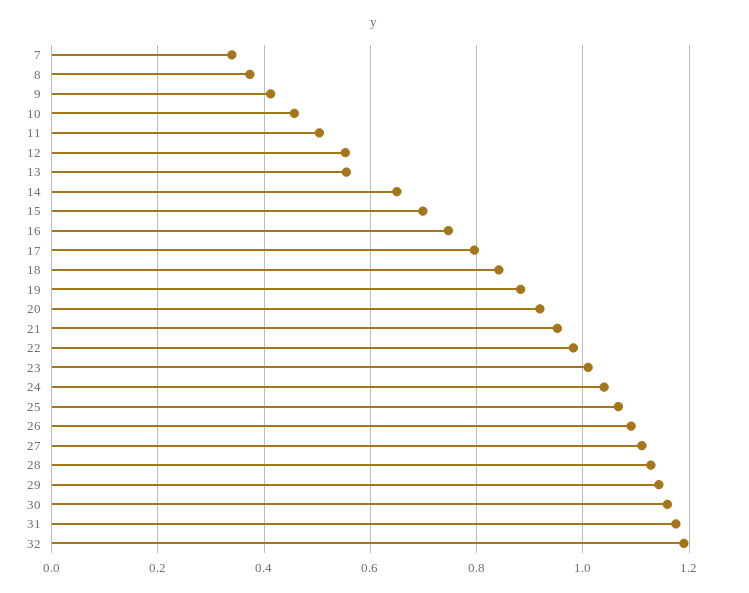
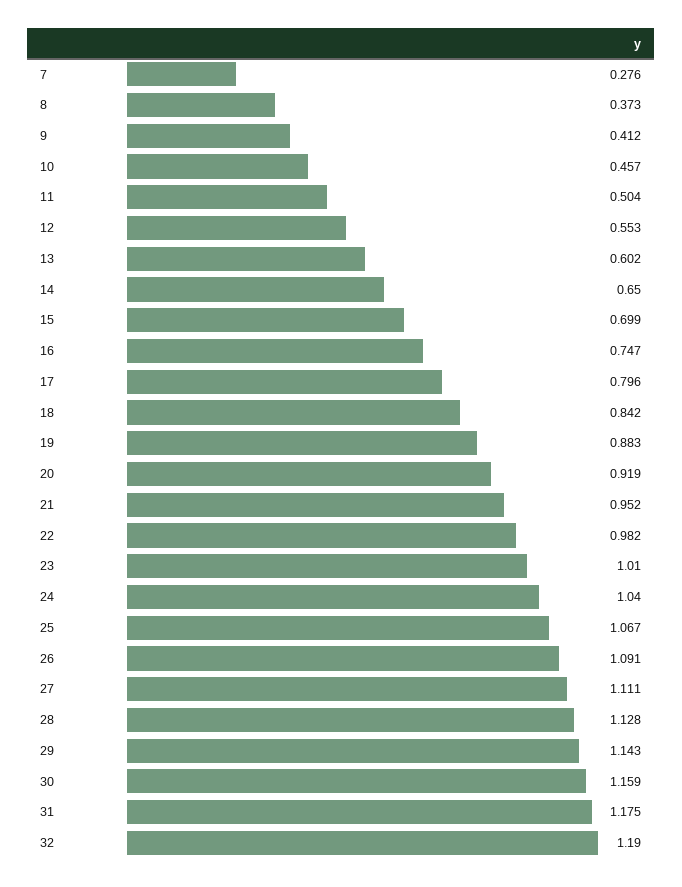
  {
-   "7": 0.34,
+   "7": 0.276,
    "8": 0.373,
    "9": 0.412,
    "10": 0.457,
    "11": 0.504,
    "12": 0.553,
-   "13": 0.56,
+   "13": 0.602,
    "14": 0.65,
    "15": 0.699,
    "16": 0.747,
    "17": 0.796,
    "18": 0.842,
    "19": 0.883,
    "20": 0.919,
    "21": 0.952,
    "22": 0.982,
    "23": 1.01,
    "24": 1.04,
    "25": 1.067,
    "26": 1.091,
    "27": 1.111,
    "28": 1.128,
    "29": 1.143,
    "30": 1.159,
    "31": 1.175,
    "32": 1.19
  }

